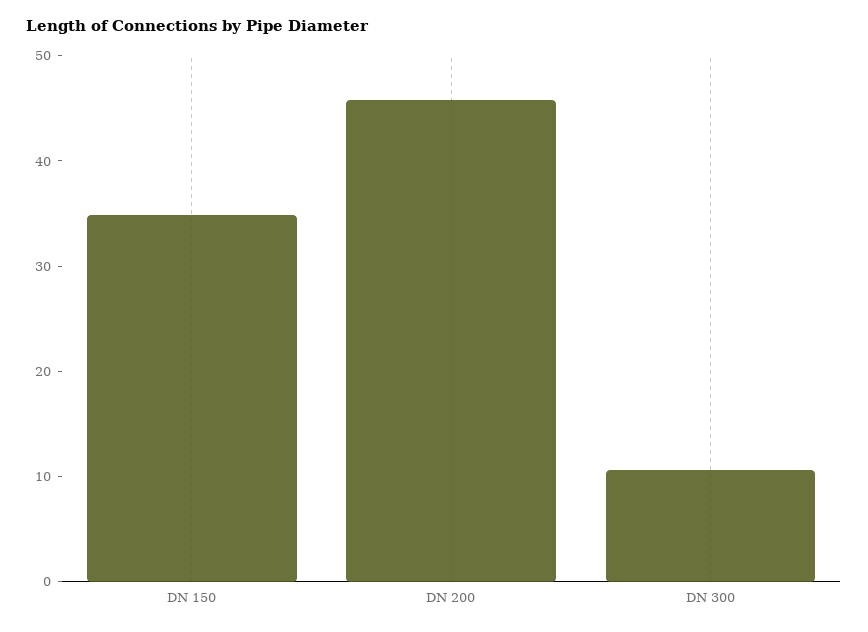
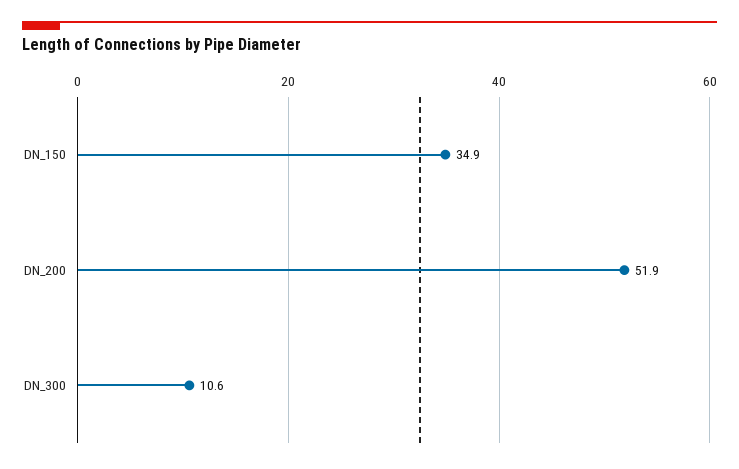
  {
    "DN 150": 34.9,
-   "DN 200": 46,
+   "DN 200": 51.9,
    "DN 300": 10.6
  }

